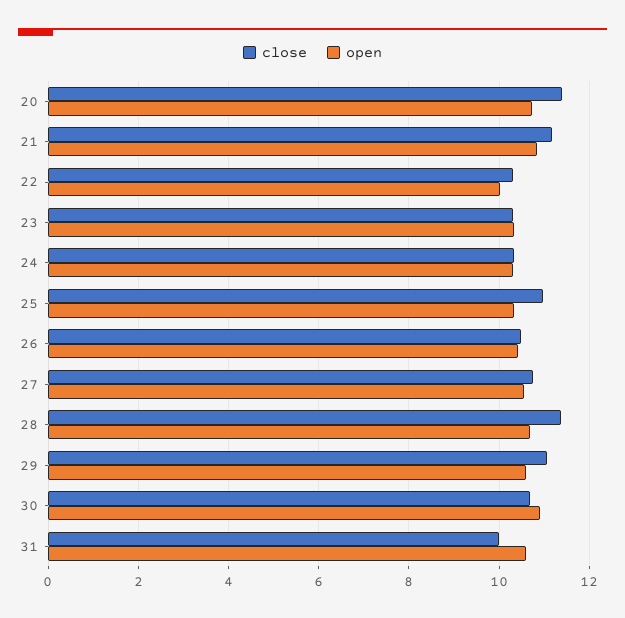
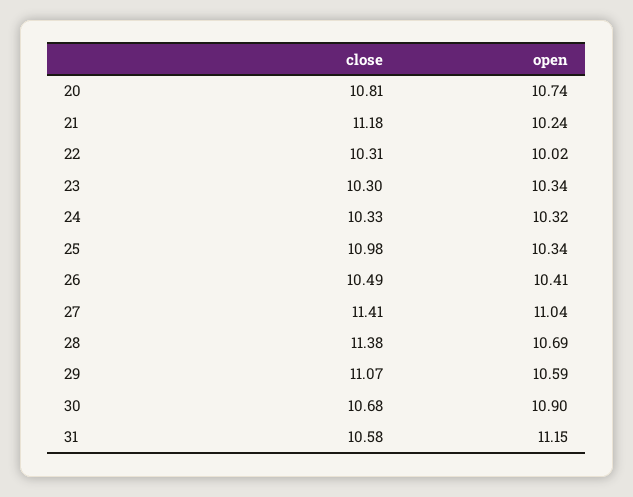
  {
    "close": {
-     "20": 11.4,
+     "20": 10.81,
      "21": 11.18,
      "22": 10.31,
      "23": 10.3,
      "24": 10.33,
      "25": 10.98,
      "26": 10.49,
-     "27": 10.8,
+     "27": 11.41,
      "28": 11.38,
      "29": 11.07,
      "30": 10.68,
-     "31": 10
+     "31": 10.58
    },
    "open": {
      "20": 10.74,
-     "21": 10.8,
+     "21": 10.24,
      "22": 10.02,
      "23": 10.34,
      "24": 10.32,
      "25": 10.34,
      "26": 10.41,
-     "27": 10.6,
+     "27": 11.04,
      "28": 10.69,
      "29": 10.59,
      "30": 10.9,
-     "31": 10.6
+     "31": 11.15
    }
  }

